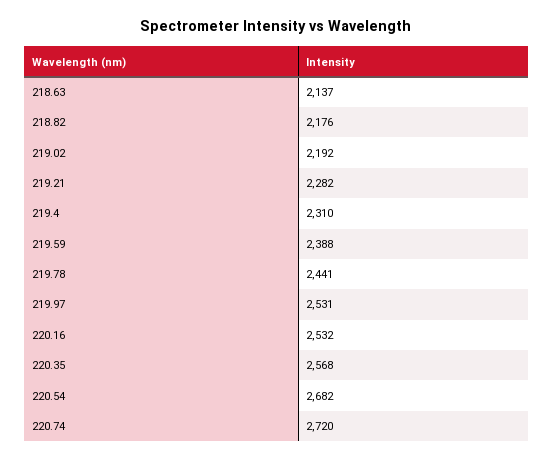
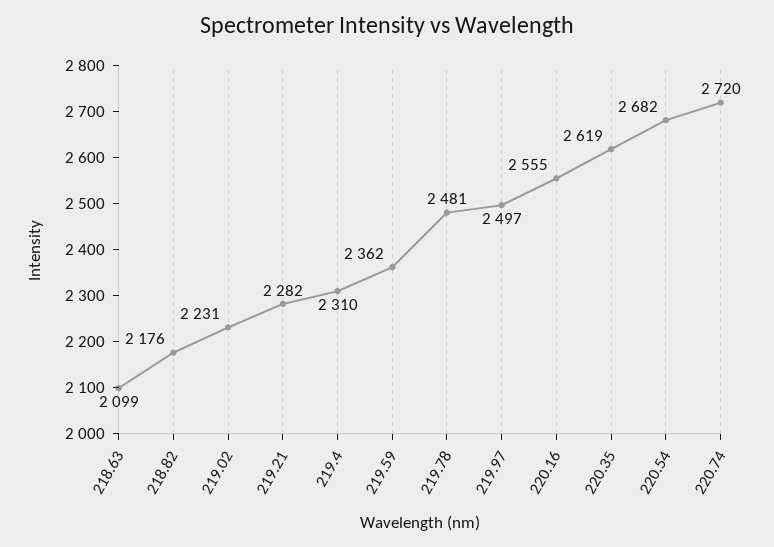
  {
-   "218.63": 2137,
+   "218.63": 2099,
    "218.82": 2176,
-   "219.02": 2192,
+   "219.02": 2231,
    "219.21": 2282,
    "219.4": 2310,
-   "219.59": 2388,
+   "219.59": 2362,
-   "219.78": 2441,
+   "219.78": 2481,
-   "219.97": 2531,
+   "219.97": 2497,
-   "220.16": 2532,
+   "220.16": 2555,
-   "220.35": 2568,
+   "220.35": 2619,
    "220.54": 2682,
    "220.74": 2720
  }

